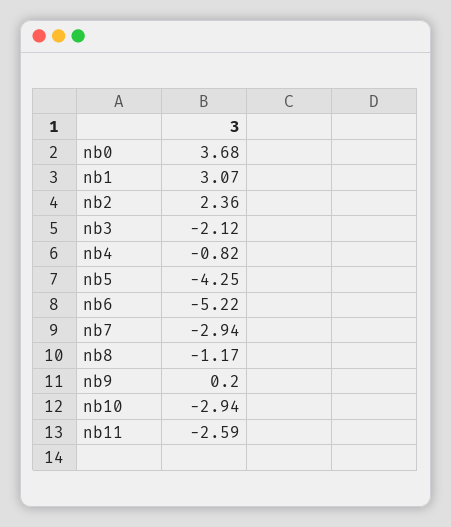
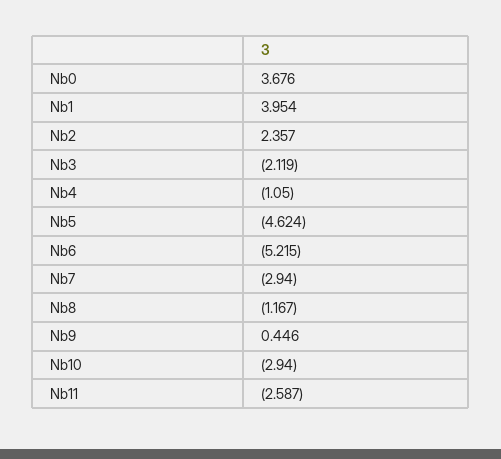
  {
    "nb0": 3.676,
-   "nb1": 3.07,
+   "nb1": 3.954,
    "nb2": 2.357,
    "nb3": -2.119,
-   "nb4": -0.82,
+   "nb4": -1.05,
-   "nb5": -4.25,
+   "nb5": -4.624,
    "nb6": -5.215,
    "nb7": -2.94,
    "nb8": -1.167,
-   "nb9": 0.2,
+   "nb9": 0.446,
    "nb10": -2.94,
    "nb11": -2.587
  }

